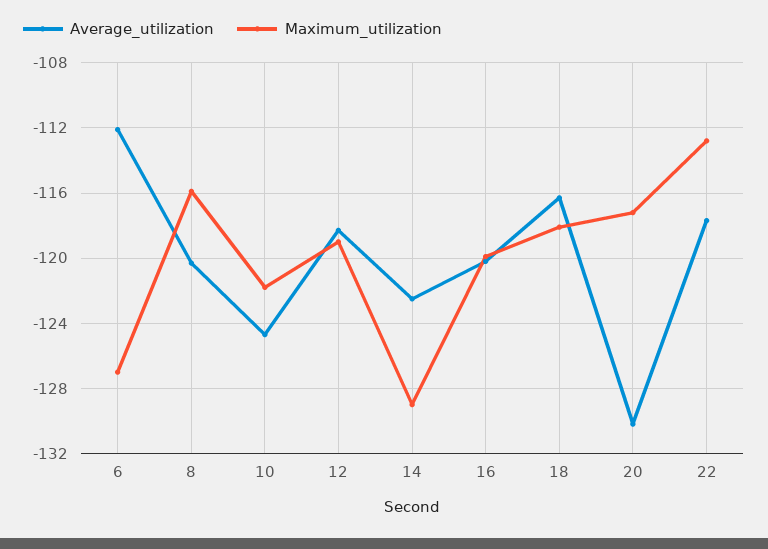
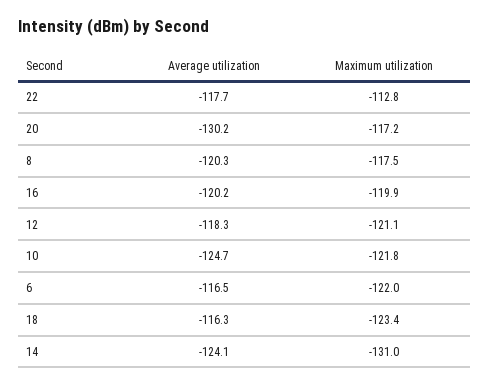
  {
    "Average_utilization": {
-     "6": -112,
+     "6": -116.5,
      "8": -120.3,
      "10": -124.7,
      "12": -118.3,
-     "14": -122.5,
+     "14": -124.1,
      "16": -120.2,
      "18": -116.3,
      "20": -130.2,
      "22": -117.7
    },
    "Maximum_utilization": {
-     "6": -127,
+     "6": -122,
-     "8": -116,
+     "8": -117.5,
      "10": -121.8,
-     "12": -119,
+     "12": -121.1,
-     "14": -129,
+     "14": -131,
      "16": -119.9,
-     "18": -118,
+     "18": -123.4,
      "20": -117.2,
      "22": -112.8
    }
  }

